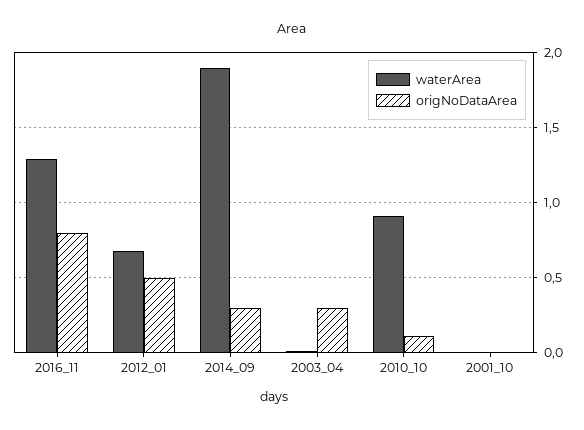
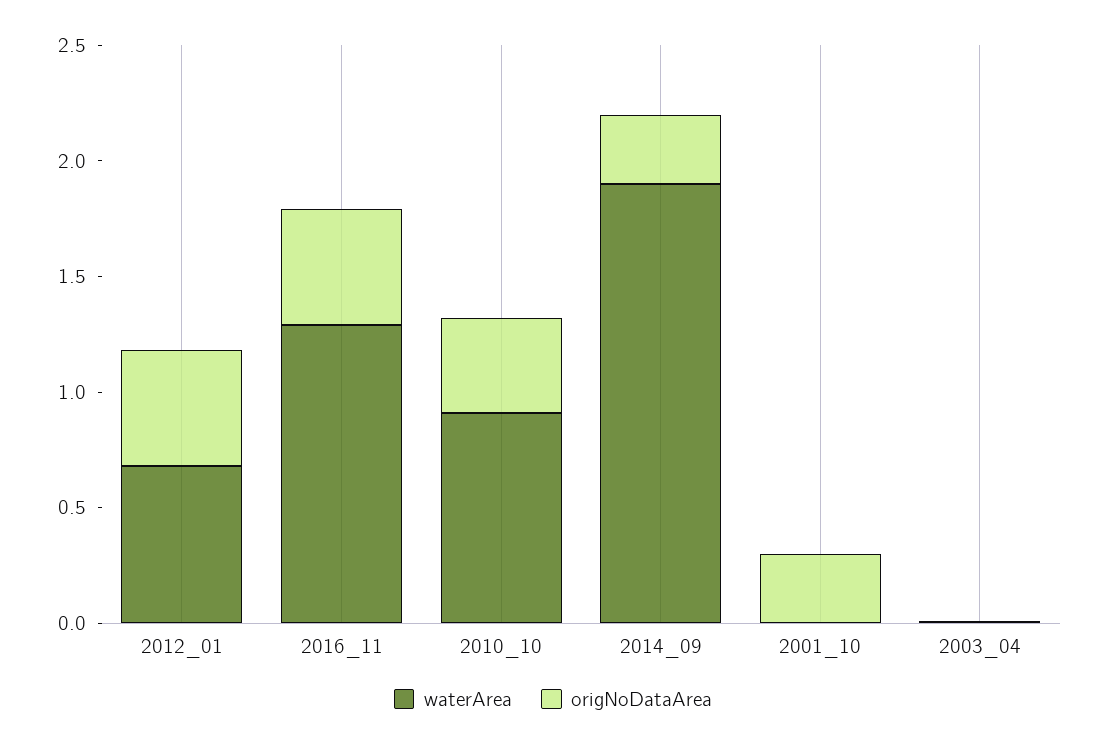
  {
    "waterArea": {
      "2016_11": 1.3,
      "2012_01": 0.7,
      "2014_09": 1.9,
      "2003_04": 0,
      "2010_10": 0.9,
      "2001_10": 0
    },
    "origNoDataArea": {
-     "2016_11": 0.8,
+     "2016_11": 0.5,
      "2012_01": 0.5,
      "2014_09": 0.3,
-     "2003_04": 0.3,
+     "2003_04": 0,
-     "2010_10": 0.1,
+     "2010_10": 0.4,
-     "2001_10": 0
+     "2001_10": 0.3
    }
  }

